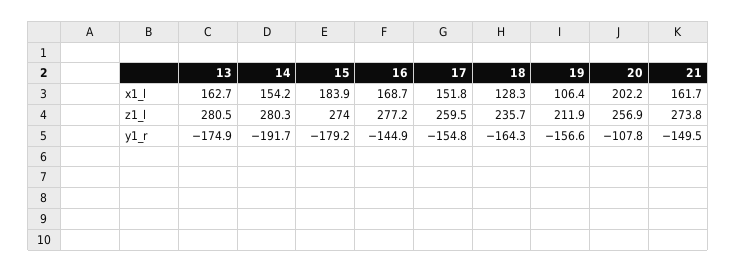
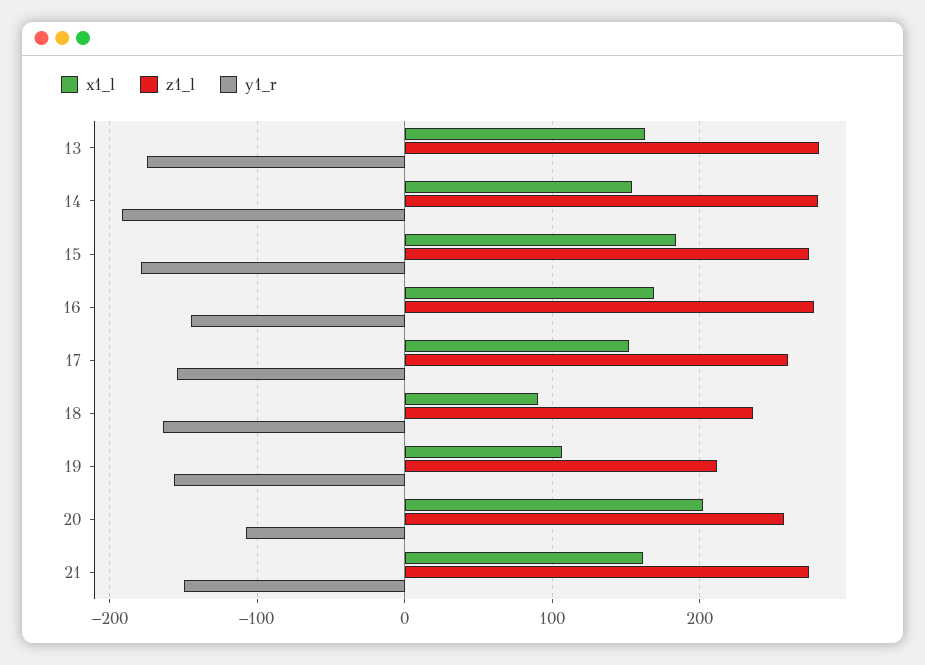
  {
    "x1_l": {
      "13": 162.7,
      "14": 154.2,
      "15": 183.9,
      "16": 168.7,
      "17": 151.8,
-     "18": 128.3,
+     "18": 90,
      "19": 106.4,
      "20": 202.2,
      "21": 161.7
    },
    "z1_l": {
      "13": 280.5,
      "14": 280.3,
      "15": 274,
      "16": 277.2,
      "17": 259.5,
      "18": 235.7,
      "19": 211.9,
      "20": 256.9,
      "21": 273.8
    },
    "y1_r": {
      "13": -174.9,
      "14": -191.7,
      "15": -179.2,
      "16": -144.9,
      "17": -154.8,
      "18": -164.3,
      "19": -156.6,
      "20": -107.8,
      "21": -149.5
    }
  }

